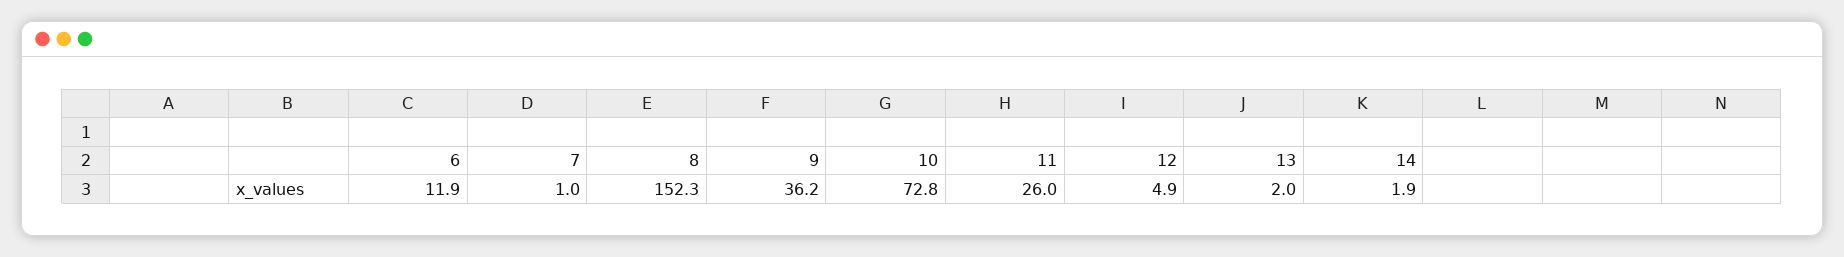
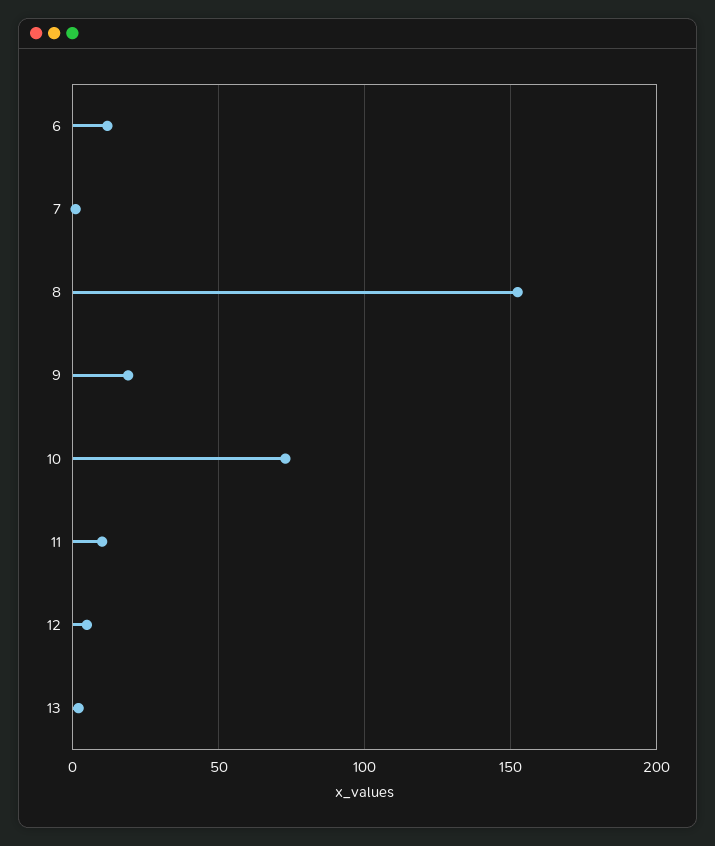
  {
    "6": 11.9,
    "7": 1,
    "8": 152.3,
-   "9": 36.2,
+   "9": 20,
    "10": 72.8,
-   "11": 26,
+   "11": 10,
    "12": 4.9,
-   "13": 2,
+   "13": 2
-   "14": 1.9
  }

